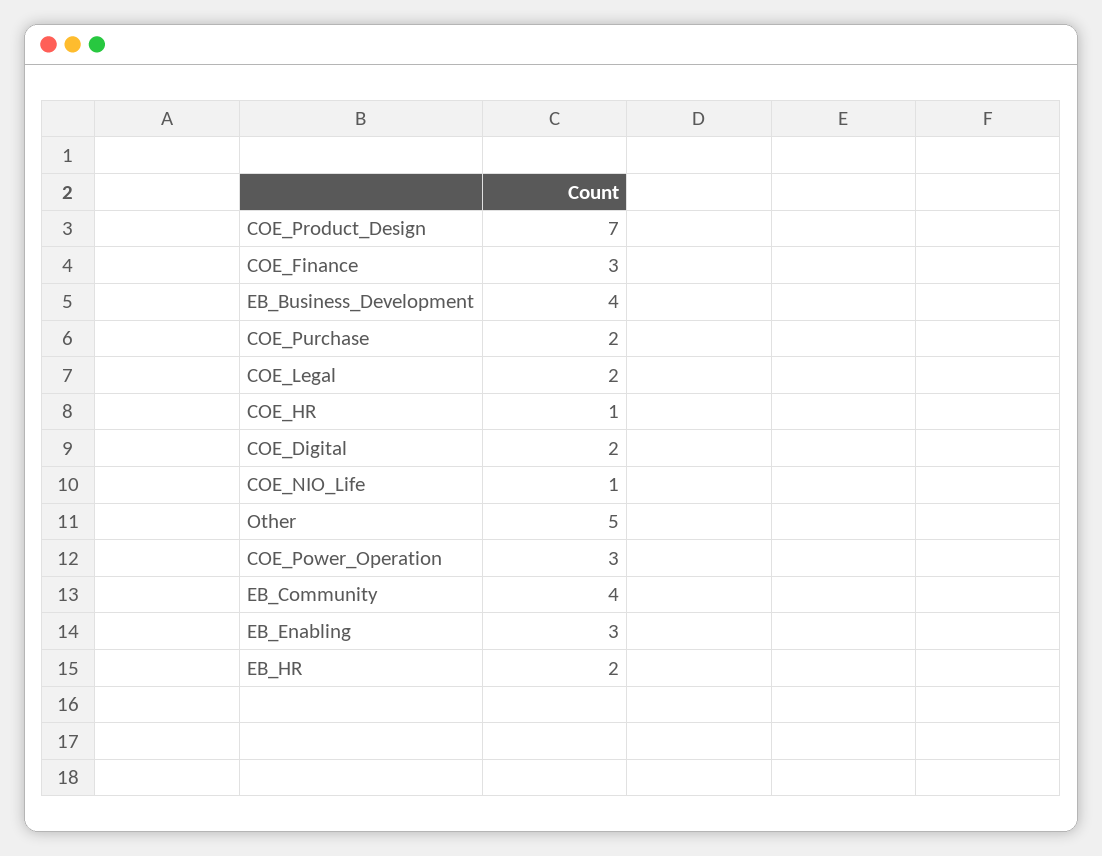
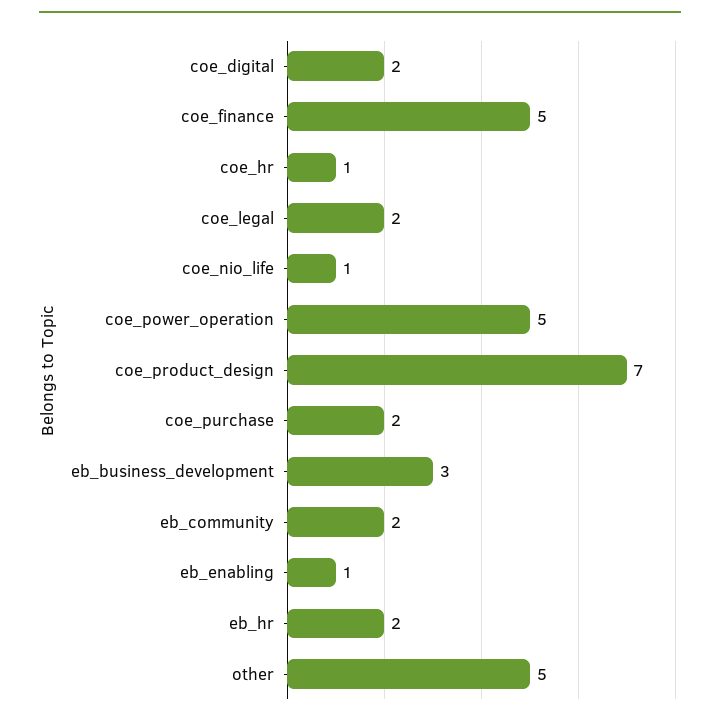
  {
    "COE_Product_Design": 7,
-   "COE_Finance": 3,
+   "COE_Finance": 5,
-   "EB_Business_Development": 4,
+   "EB_Business_Development": 3,
    "COE_Purchase": 2,
    "COE_Legal": 2,
    "COE_HR": 1,
    "COE_Digital": 2,
    "COE_NIO_Life": 1,
    "Other": 5,
-   "COE_Power_Operation": 3,
+   "COE_Power_Operation": 5,
-   "EB_Community": 4,
+   "EB_Community": 2,
-   "EB_Enabling": 3,
+   "EB_Enabling": 1,
    "EB_HR": 2
  }

